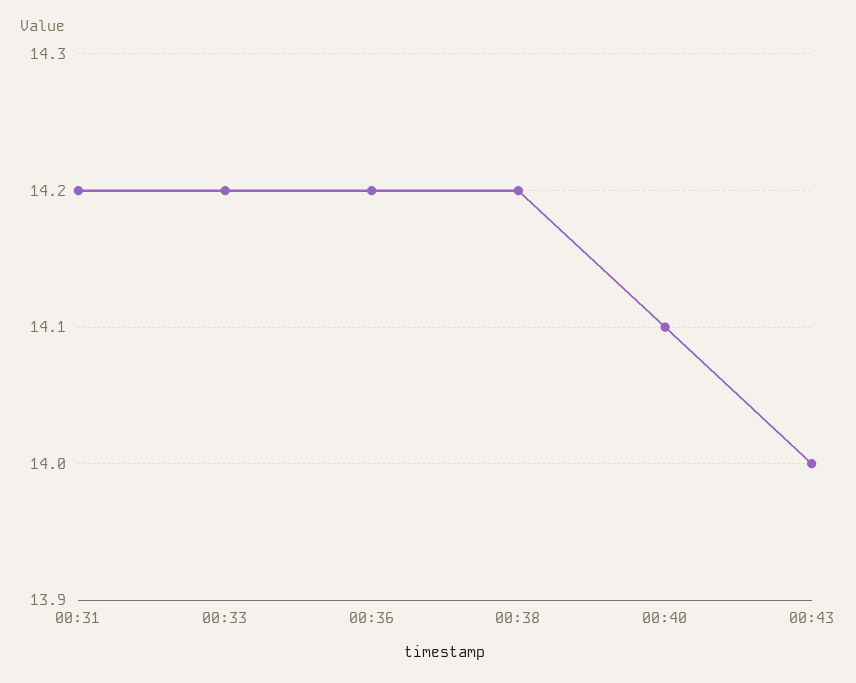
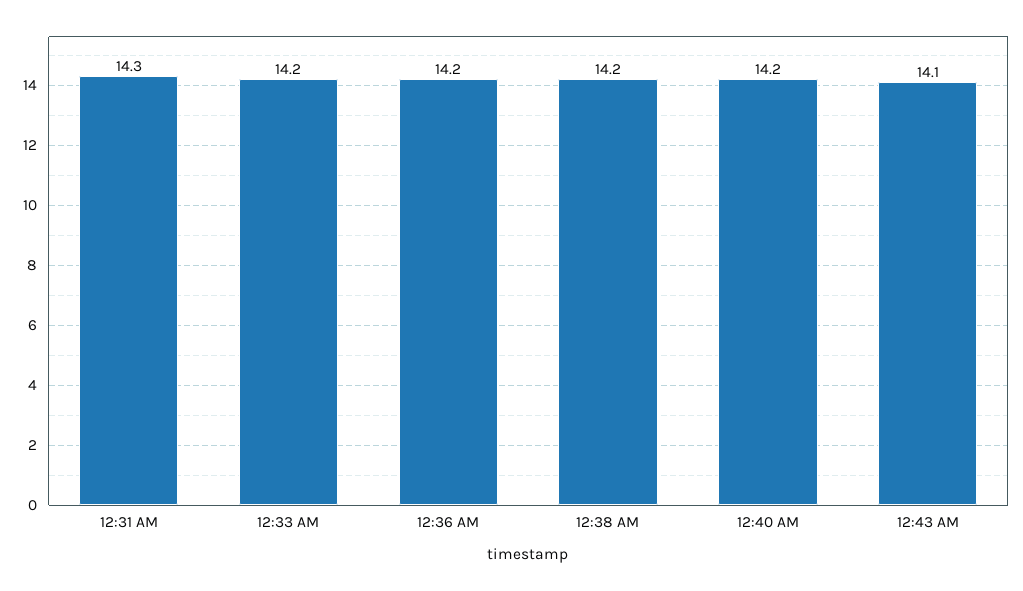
  {
-   "00:31": 14.2,
+   "00:31": 14.3,
    "00:33": 14.2,
    "00:36": 14.2,
    "00:38": 14.2,
-   "00:40": 14.1,
+   "00:40": 14.2,
-   "00:43": 14
+   "00:43": 14.1
  }

